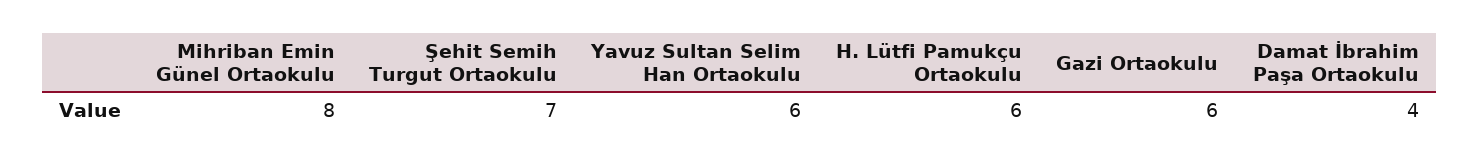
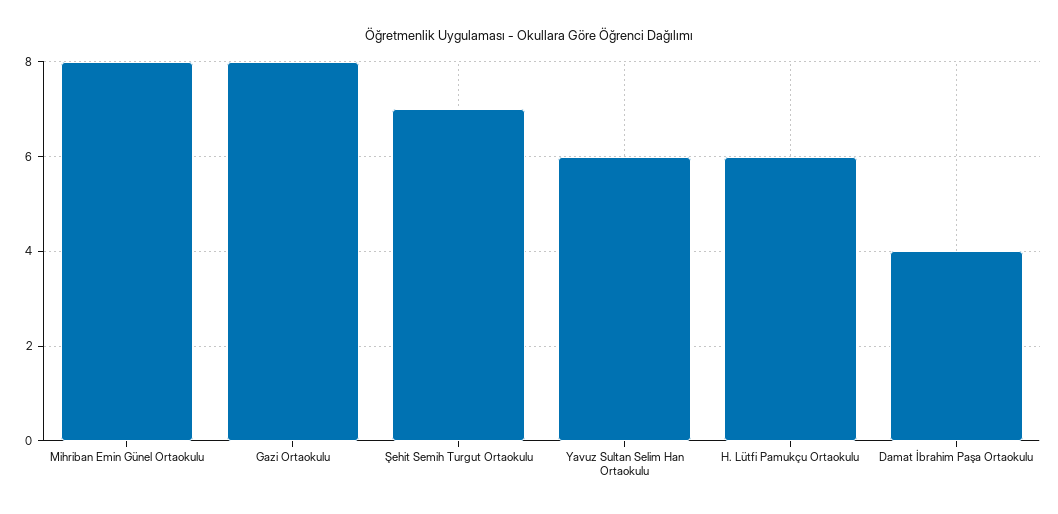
  {
    "Mihriban Emin Günel Ortaokulu": 8,
    "Şehit Semih Turgut Ortaokulu": 7,
    "Yavuz Sultan Selim Han Ortaokulu": 6,
    "H. Lütfi Pamukçu Ortaokulu": 6,
-   "Gazi Ortaokulu": 6,
+   "Gazi Ortaokulu": 8,
    "Damat İbrahim Paşa Ortaokulu": 4
  }

